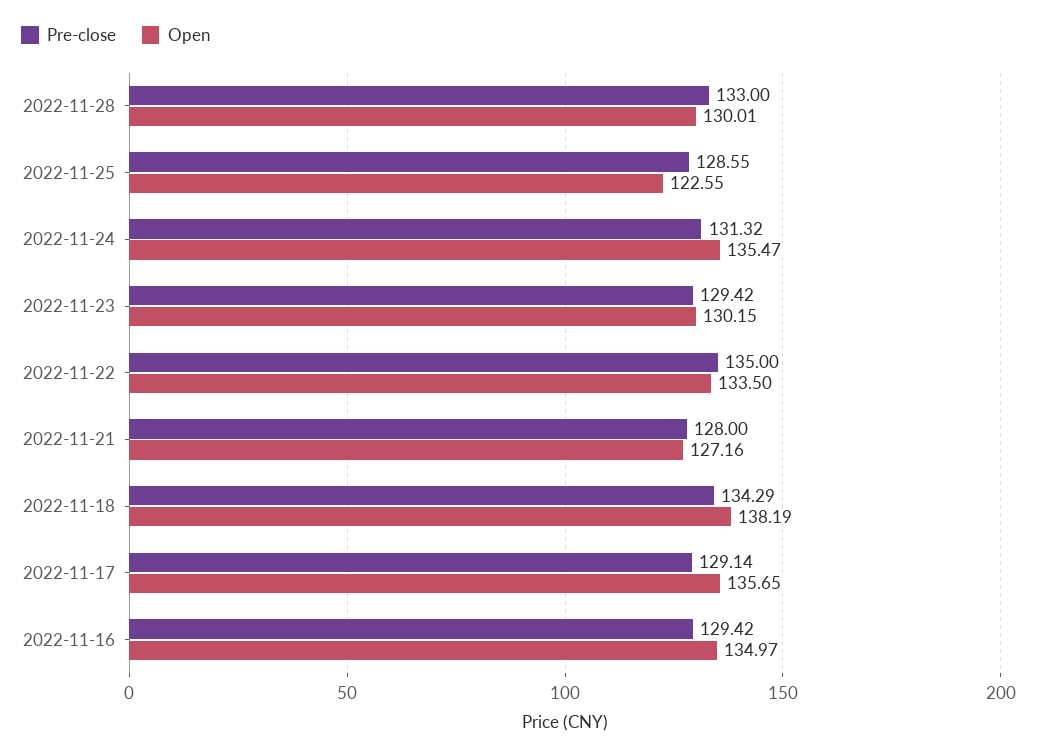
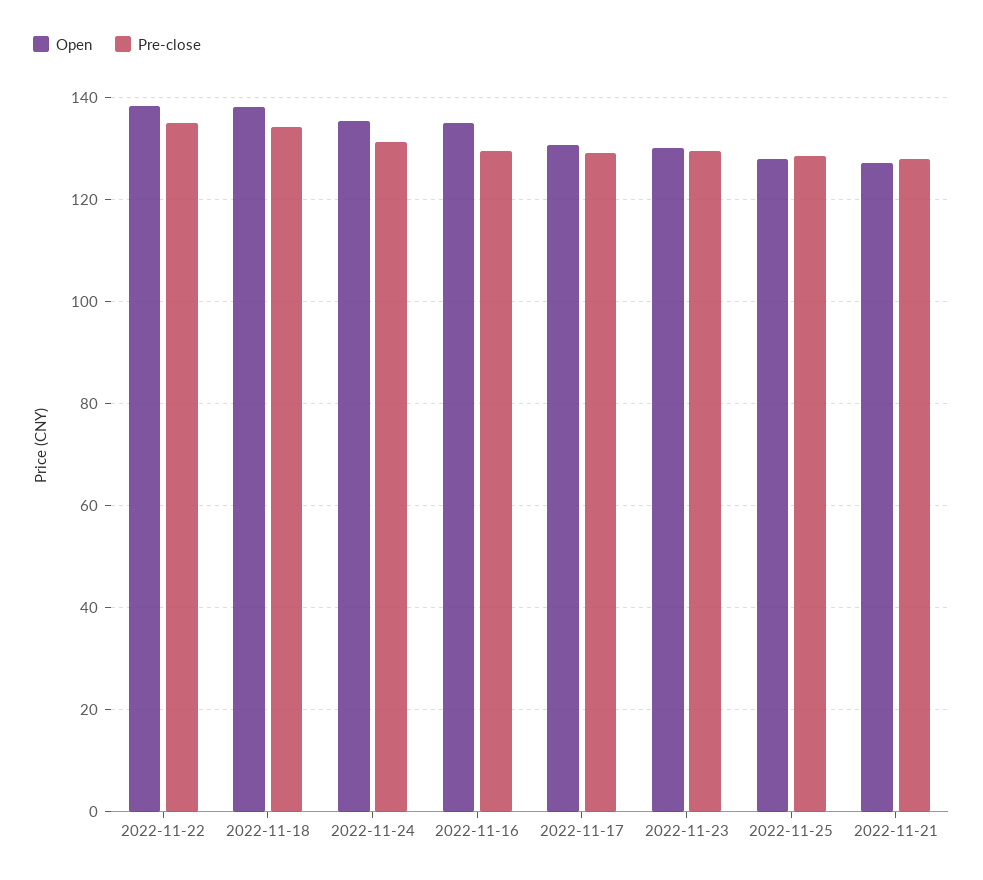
  {
    "Pre-close": {
-     "2022-11-28": 133,
      "2022-11-25": 128.55,
      "2022-11-24": 131.32,
      "2022-11-23": 129.42,
      "2022-11-22": 135,
      "2022-11-21": 128,
      "2022-11-18": 134.29,
      "2022-11-17": 129.14,
      "2022-11-16": 129.42
    },
    "Open": {
-     "2022-11-28": 130.01,
-     "2022-11-25": 122.55,
+     "2022-11-25": 128,
      "2022-11-24": 135.47,
      "2022-11-23": 130.15,
-     "2022-11-22": 133.5,
+     "2022-11-22": 138,
      "2022-11-21": 127.16,
      "2022-11-18": 138.19,
-     "2022-11-17": 135.65,
+     "2022-11-17": 130,
      "2022-11-16": 134.97
    }
  }

